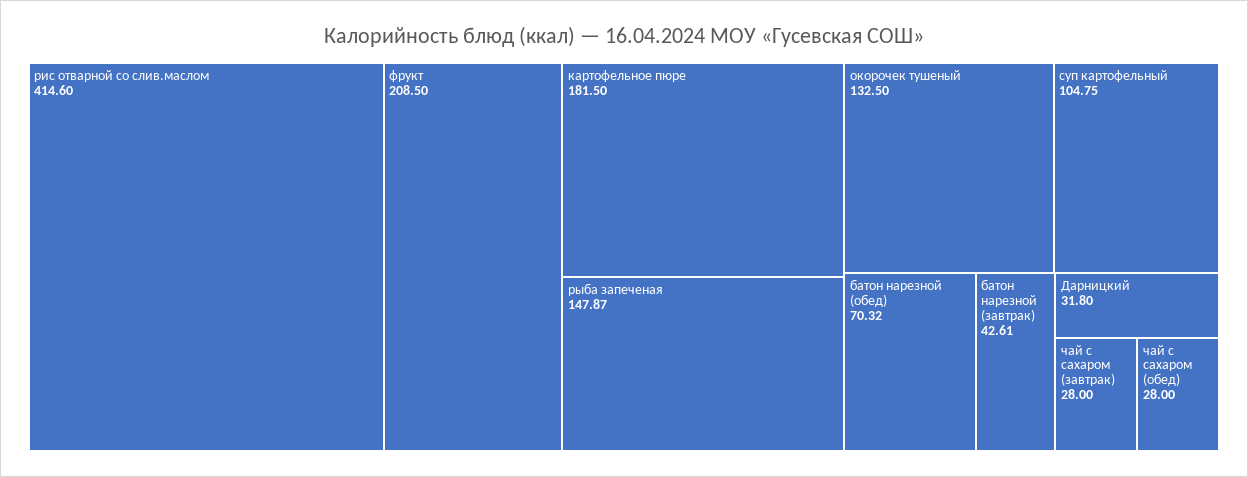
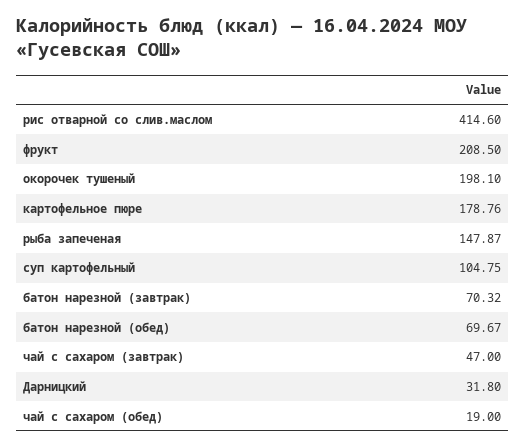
  {
    "рис отварной со слив.маслом": 414.6,
    "фрукт": 208.5,
-   "картофельное пюре": 181.5,
+   "картофельное пюре": 178.76,
    "рыба запеченая": 147.87,
-   "окорочек тушеный": 132.5,
+   "окорочек тушеный": 198.1,
    "суп картофельный": 104.75,
-   "батон нарезной (обед)": 70.32,
+   "батон нарезной (обед)": 69.67,
-   "батон нарезной (завтрак)": 42.61,
+   "батон нарезной (завтрак)": 70.32,
    "Дарницкий": 31.8,
-   "чай с сахаром (завтрак)": 28,
+   "чай с сахаром (завтрак)": 47,
-   "чай с сахаром (обед)": 28
+   "чай с сахаром (обед)": 19
  }

